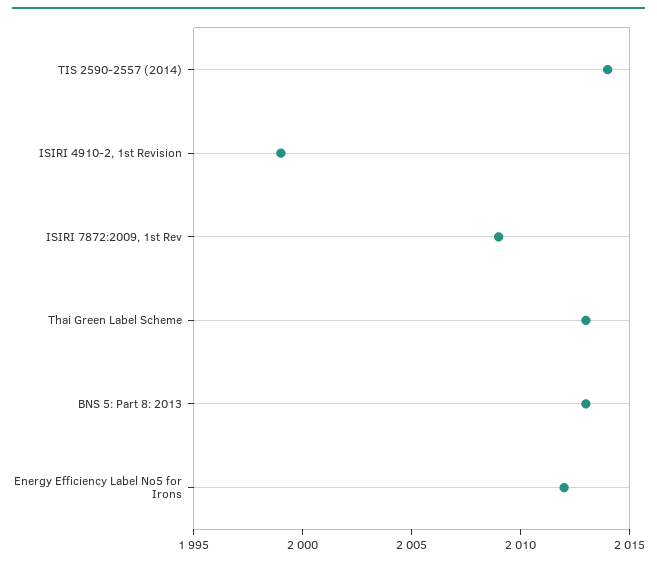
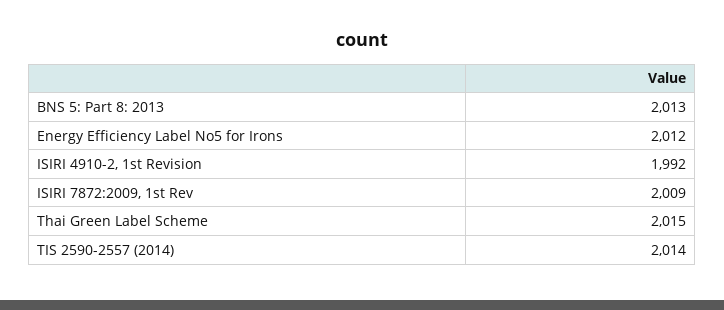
  {
    "TIS 2590-2557 (2014)": 2014,
-   "ISIRI 4910-2, 1st Revision": 1999,
+   "ISIRI 4910-2, 1st Revision": 1992,
    "ISIRI 7872:2009, 1st Rev": 2009,
-   "Thai Green Label Scheme": 2013,
+   "Thai Green Label Scheme": 2015,
    "BNS 5: Part 8: 2013": 2013,
    "Energy Efficiency Label No5 for Irons": 2012
  }

